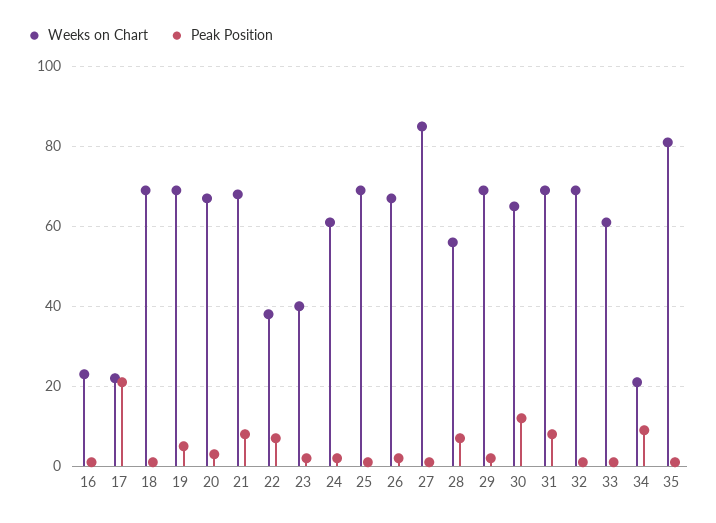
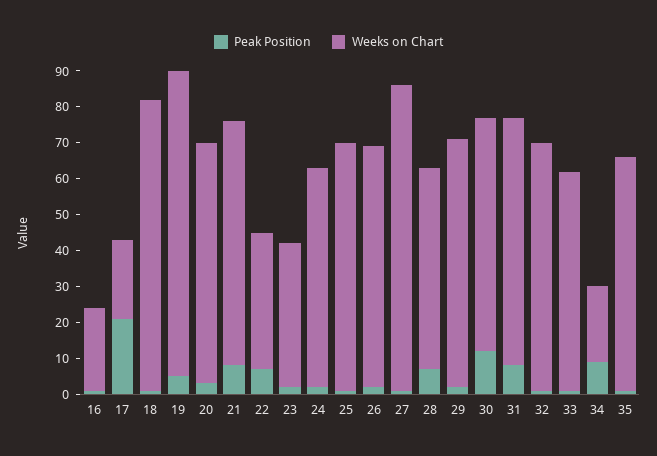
  {
    "Weeks on Chart": {
      "16": 25,
      "17": 20,
-     "18": 70,
+     "18": 80,
-     "19": 70,
+     "19": 85,
      "20": 65,
      "21": 70,
      "22": 40,
      "23": 40,
      "24": 60,
      "25": 70,
      "26": 65,
      "27": 85,
      "28": 55,
      "29": 70,
      "30": 65,
      "31": 70,
      "32": 70,
      "33": 60,
      "34": 20,
-     "35": 80
+     "35": 65
    },
    "Peak Position": {
      "16": 0,
      "17": 20,
      "18": 0,
      "19": 5,
      "20": 5,
      "21": 10,
      "22": 5,
      "23": 0,
      "24": 0,
      "25": 0,
      "26": 0,
      "27": 0,
      "28": 5,
      "29": 0,
      "30": 10,
      "31": 10,
      "32": 0,
      "33": 0,
      "34": 10,
      "35": 0
    }
  }

